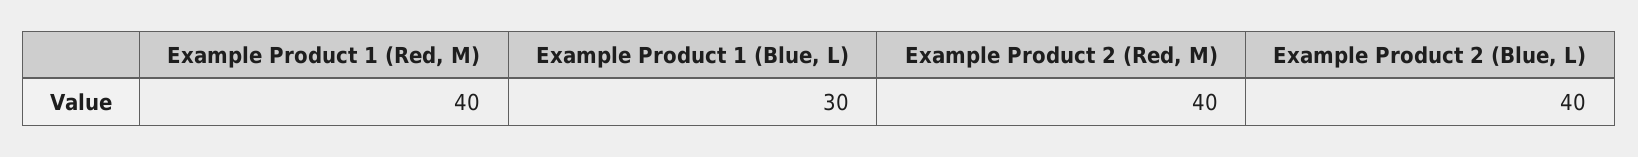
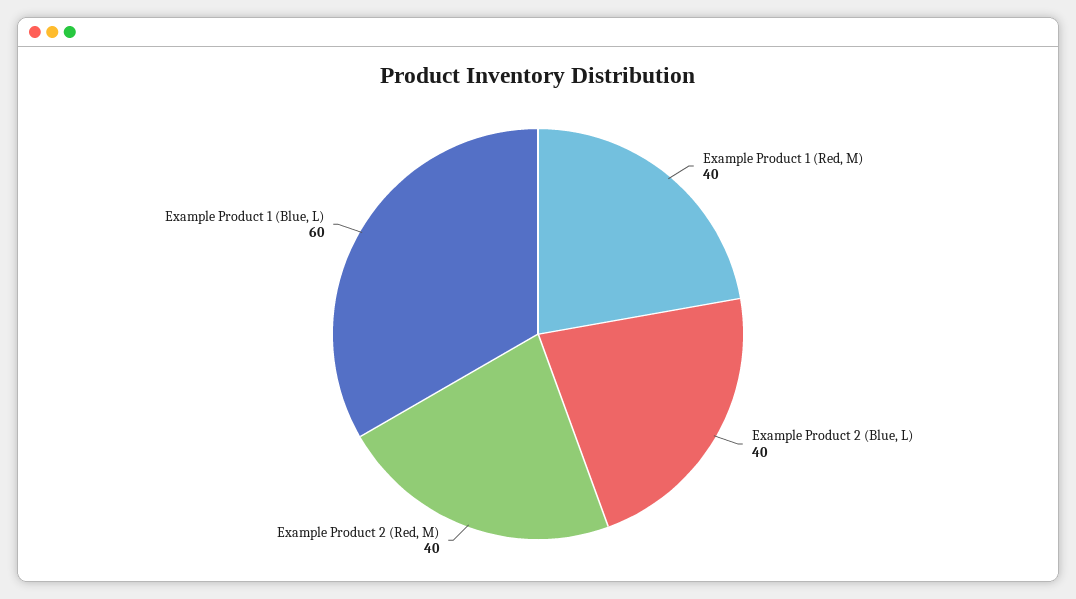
  {
    "Example Product 1 (Red, M)": 40,
-   "Example Product 1 (Blue, L)": 30,
+   "Example Product 1 (Blue, L)": 60,
    "Example Product 2 (Red, M)": 40,
    "Example Product 2 (Blue, L)": 40
  }

